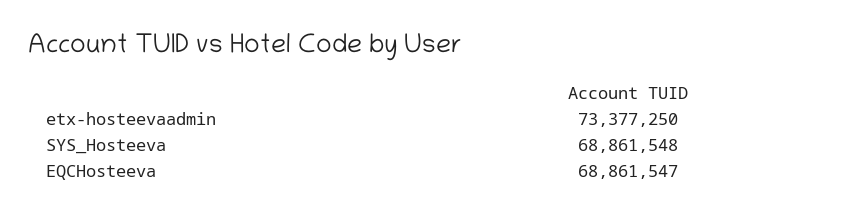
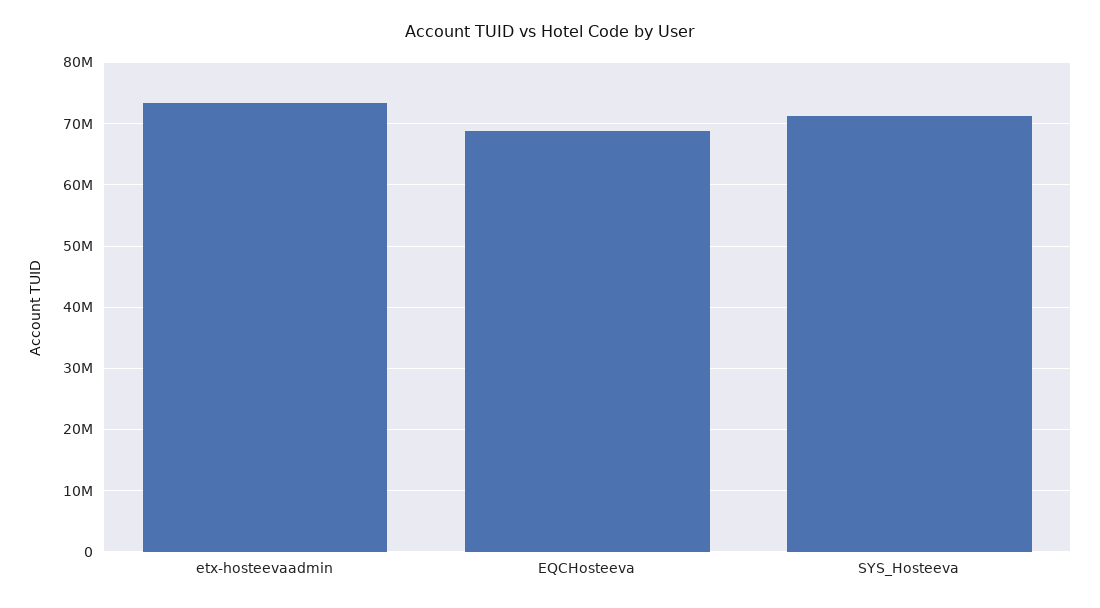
  {
    "etx-hosteevaadmin": 73377250,
-   "SYS_Hosteeva": 68861548,
+   "SYS_Hosteeva": 71000000,
    "EQCHosteeva": 68861547
  }

